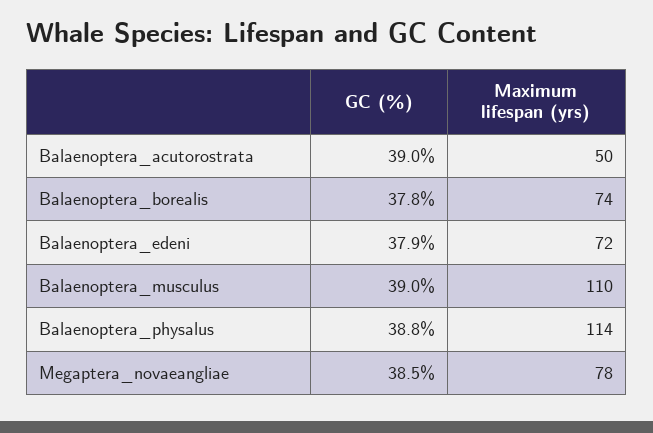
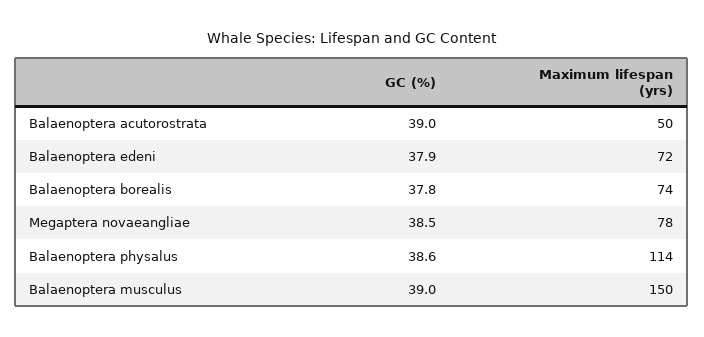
  {
    "GC (%)": {
      "Balaenoptera_acutorostrata": 39,
      "Balaenoptera_borealis": 37.8,
      "Balaenoptera_edeni": 37.9,
      "Balaenoptera_musculus": 39,
-     "Balaenoptera_physalus": 38.8,
+     "Balaenoptera_physalus": 38.6,
      "Megaptera_novaeangliae": 38.5
    },
    "Maximum lifespan (yrs)": {
      "Balaenoptera_acutorostrata": 50,
      "Balaenoptera_borealis": 74,
      "Balaenoptera_edeni": 72,
-     "Balaenoptera_musculus": 110,
+     "Balaenoptera_musculus": 150,
      "Balaenoptera_physalus": 114,
      "Megaptera_novaeangliae": 78
    }
  }

